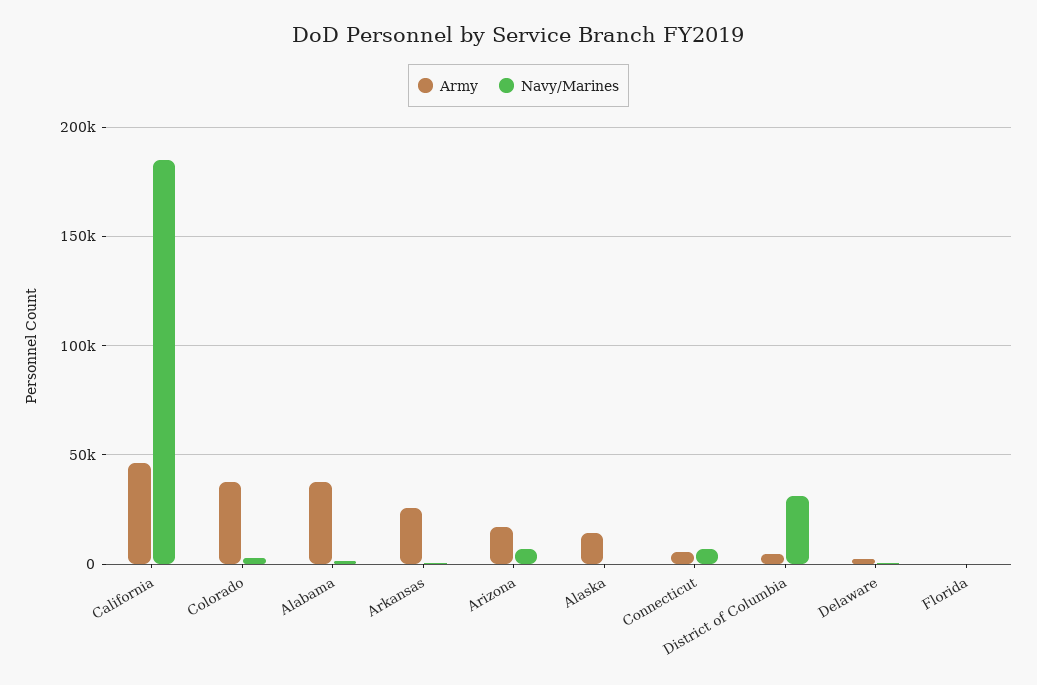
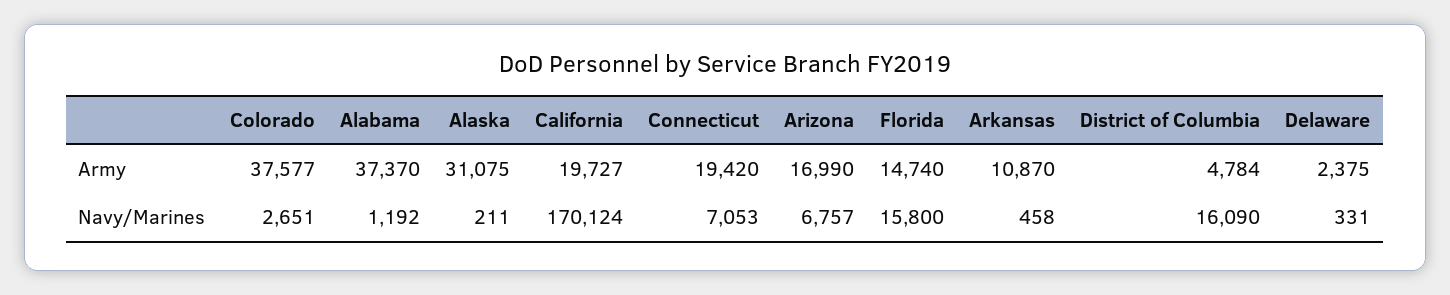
  {
    "Army": {
-     "California": 45000,
+     "California": 19727,
      "Colorado": 37577,
      "Alabama": 37370,
-     "Arkansas": 25000,
+     "Arkansas": 10870,
      "Arizona": 16990,
-     "Alaska": 15000,
+     "Alaska": 31075,
-     "Connecticut": 5000,
+     "Connecticut": 19420,
      "District of Columbia": 4784,
      "Delaware": 2375,
-     "Florida": 0
+     "Florida": 14740
    },
    "Navy/Marines": {
-     "California": 185000,
+     "California": 170124,
      "Colorado": 2651,
      "Alabama": 1192,
      "Arkansas": 458,
      "Arizona": 6757,
      "Alaska": 211,
      "Connecticut": 7053,
-     "District of Columbia": 30000,
+     "District of Columbia": 16090,
      "Delaware": 331,
-     "Florida": 0
+     "Florida": 15800
    }
  }

